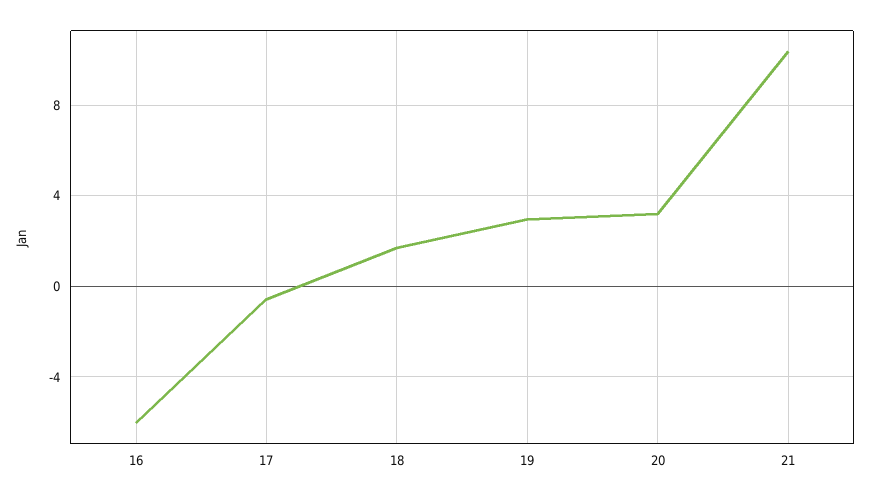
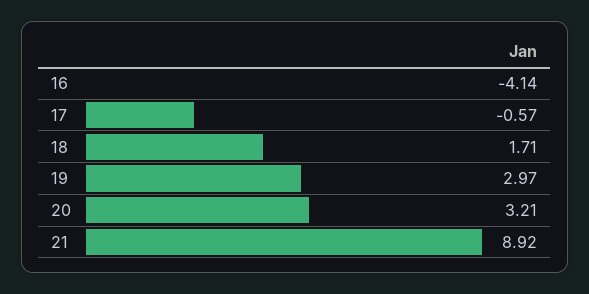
  {
-   "16": -6,
+   "16": -4.14,
    "17": -0.57,
    "18": 1.71,
    "19": 2.97,
    "20": 3.21,
-   "21": 10.5
+   "21": 8.92
  }

